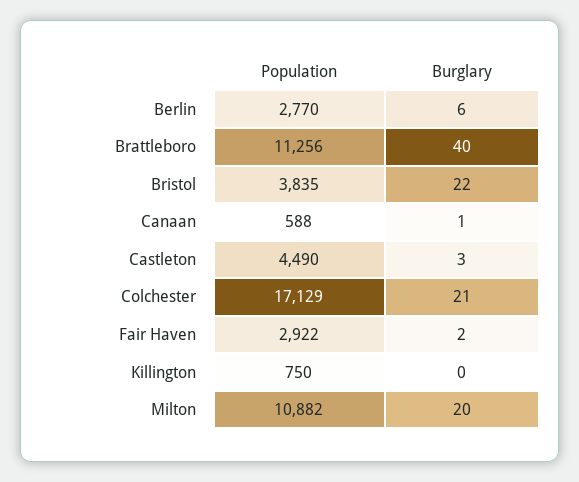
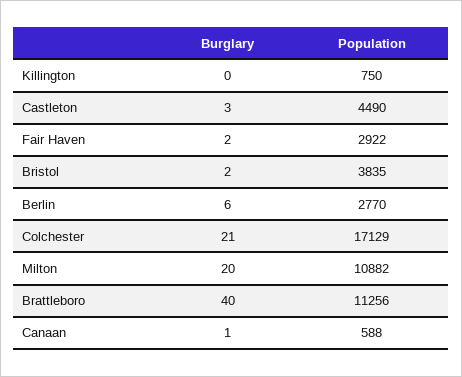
  {
    "Population": {
      "Berlin": 2770,
      "Brattleboro": 11256,
      "Bristol": 3835,
      "Canaan": 588,
      "Castleton": 4490,
      "Colchester": 17129,
      "Fair Haven": 2922,
      "Killington": 750,
      "Milton": 10882
    },
    "Burglary": {
      "Berlin": 6,
      "Brattleboro": 40,
-     "Bristol": 22,
+     "Bristol": 2,
      "Canaan": 1,
      "Castleton": 3,
      "Colchester": 21,
      "Fair Haven": 2,
      "Killington": 0,
      "Milton": 20
    }
  }

